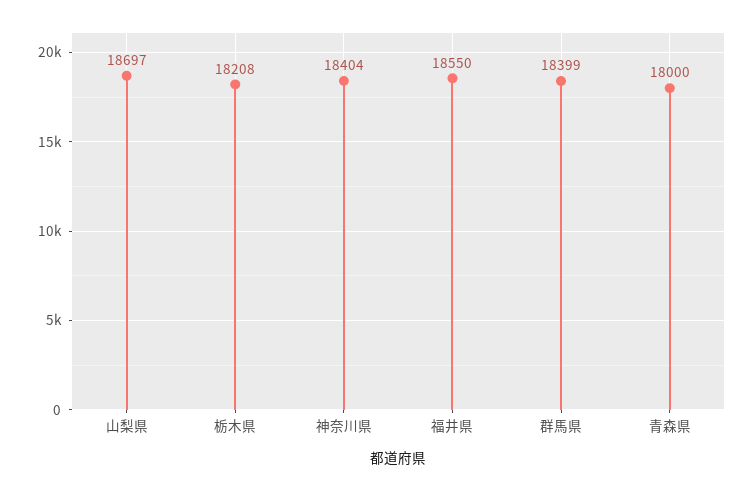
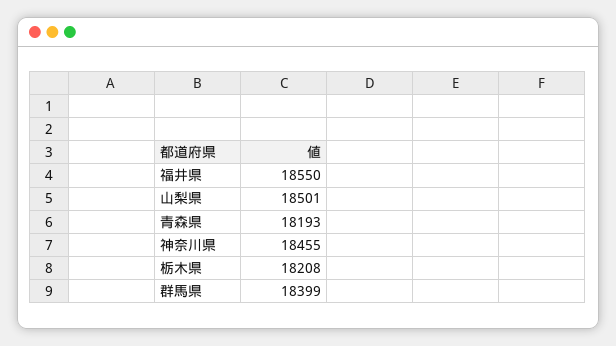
  {
-   "山梨県": 18697,
+   "山梨県": 18501,
    "栃木県": 18208,
-   "神奈川県": 18404,
+   "神奈川県": 18455,
    "福井県": 18550,
    "群馬県": 18399,
-   "青森県": 18000
+   "青森県": 18193
  }

